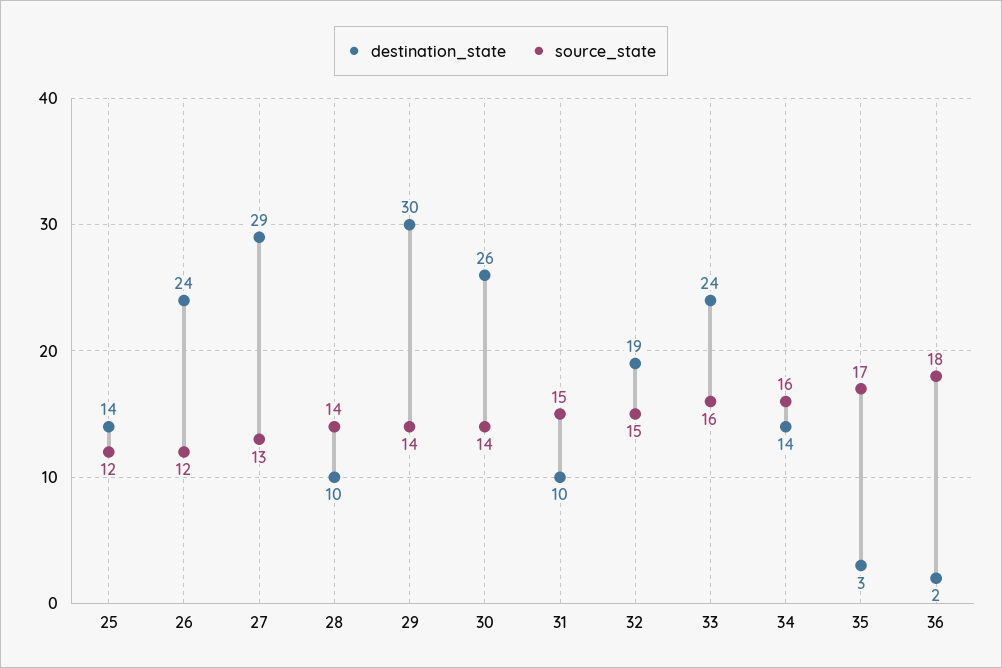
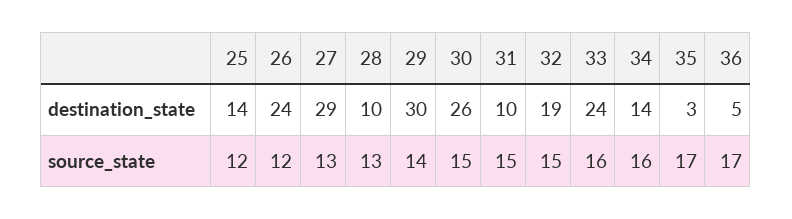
  {
    "destination_state": {
      "25": 14,
      "26": 24,
      "27": 29,
      "28": 10,
      "29": 30,
      "30": 26,
      "31": 10,
      "32": 19,
      "33": 24,
      "34": 14,
      "35": 3,
-     "36": 2
+     "36": 5
    },
    "source_state": {
      "25": 12,
      "26": 12,
      "27": 13,
-     "28": 14,
+     "28": 13,
      "29": 14,
-     "30": 14,
+     "30": 15,
      "31": 15,
      "32": 15,
      "33": 16,
      "34": 16,
      "35": 17,
-     "36": 18
+     "36": 17
    }
  }

